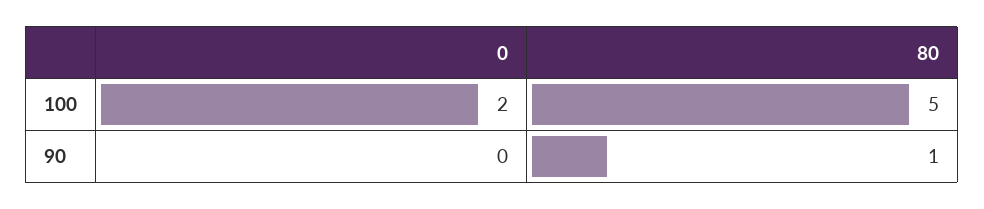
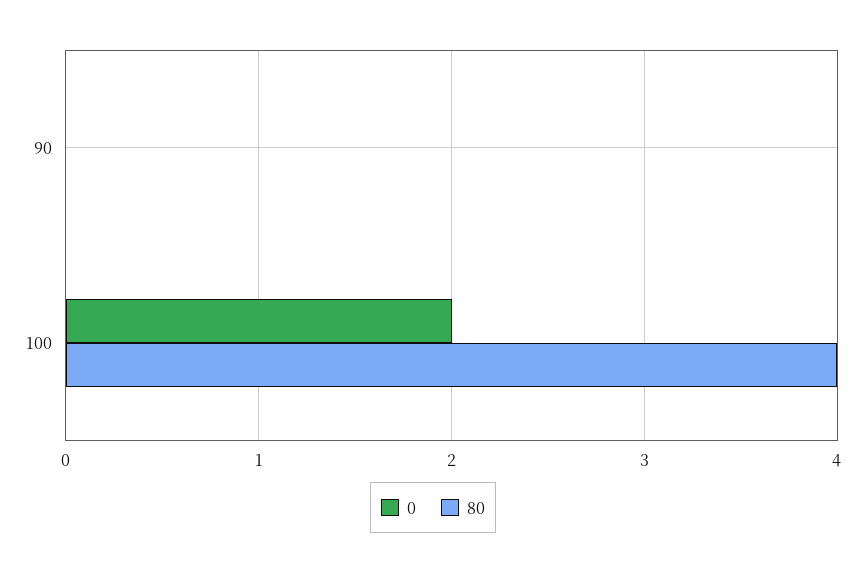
  {
    "0": {
      "100": 2,
      "90": 0
    },
    "80": {
-     "100": 5,
+     "100": 4,
-     "90": 1
+     "90": 0
    }
  }

